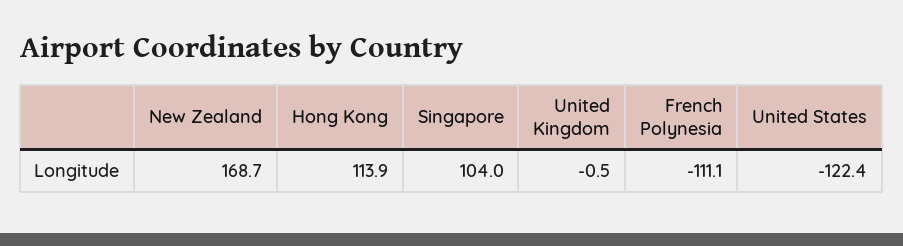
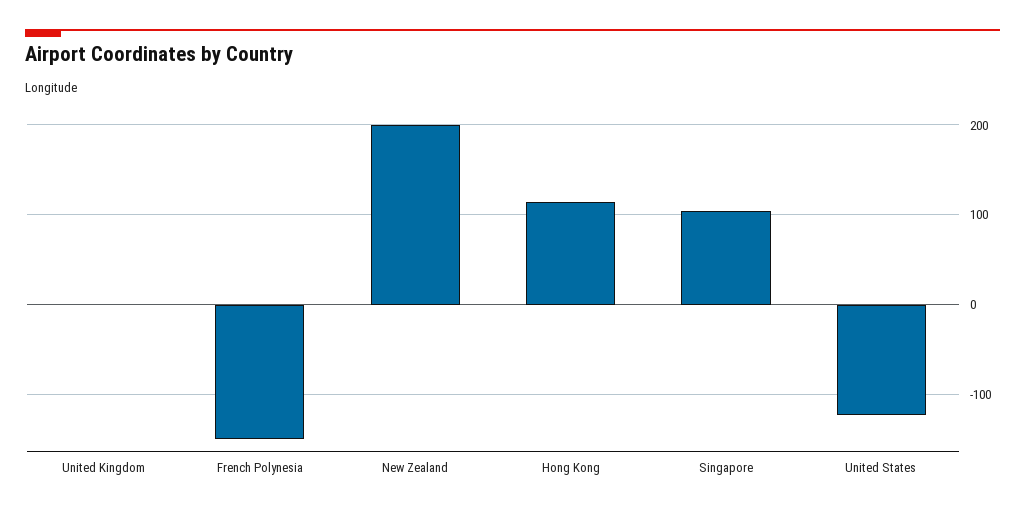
  {
-   "New Zealand": 168.7,
+   "New Zealand": 200,
    "Hong Kong": 113.9,
    "Singapore": 104,
    "United Kingdom": -0.5,
-   "French Polynesia": -111.1,
+   "French Polynesia": -150,
    "United States": -122.4
  }

